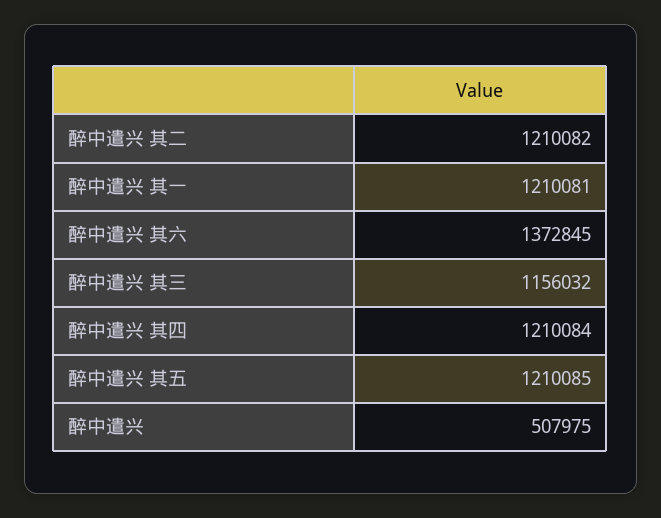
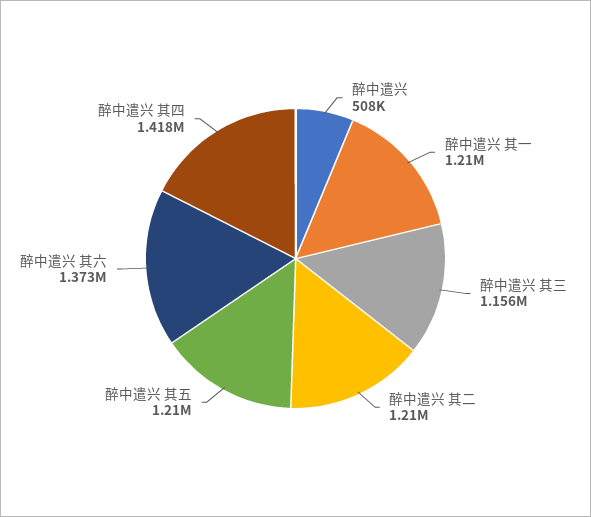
  {
    "醉中遣兴 其二": 1210082,
    "醉中遣兴 其一": 1210081,
    "醉中遣兴 其六": 1372845,
    "醉中遣兴 其三": 1156032,
-   "醉中遣兴 其四": 1210084,
+   "醉中遣兴 其四": 1418000,
    "醉中遣兴 其五": 1210085,
    "醉中遣兴": 507975
  }

